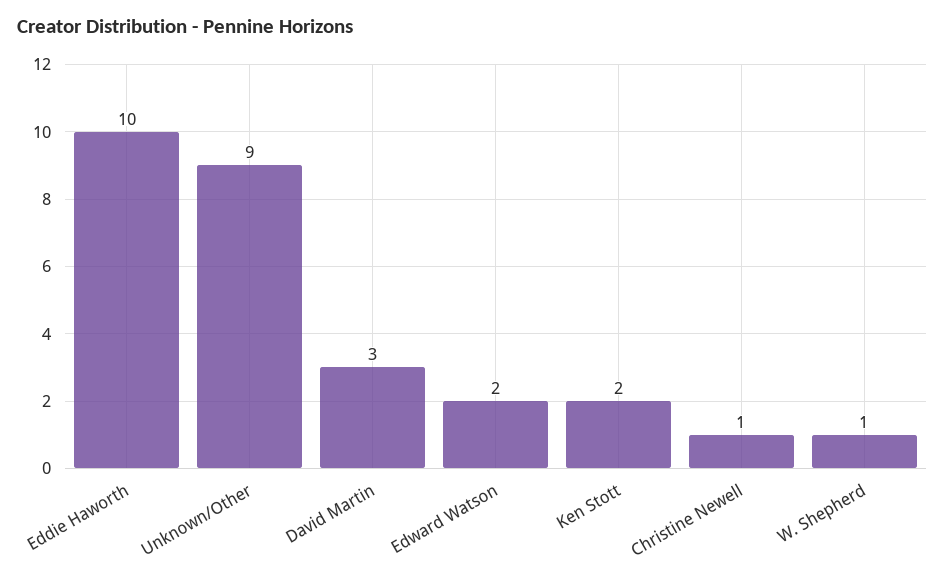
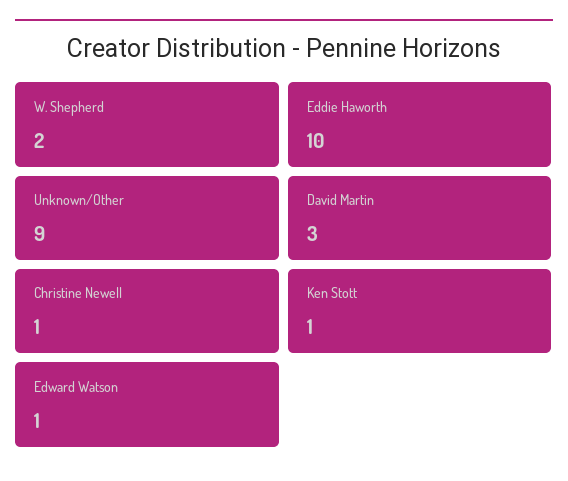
  {
    "Eddie Haworth": 10,
    "Unknown/Other": 9,
    "David Martin": 3,
-   "Edward Watson": 2,
+   "Edward Watson": 1,
-   "Ken Stott": 2,
+   "Ken Stott": 1,
    "Christine Newell": 1,
-   "W. Shepherd": 1
+   "W. Shepherd": 2
  }

